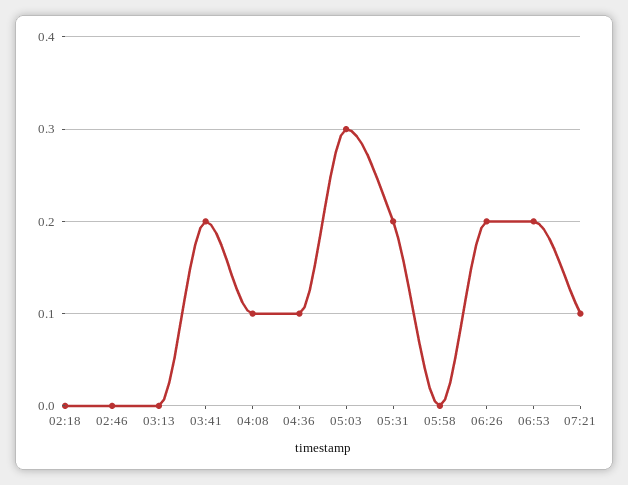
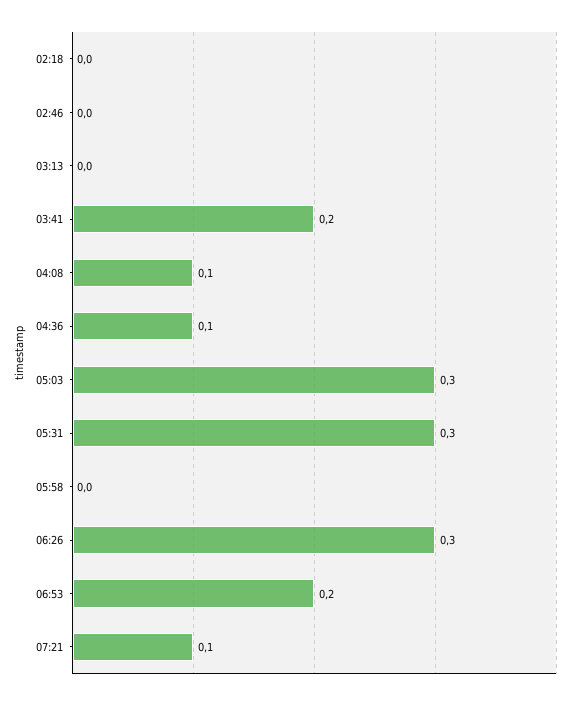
  {
    "02:18": 0,
    "02:46": 0,
    "03:13": 0,
    "03:41": 0.2,
    "04:08": 0.1,
    "04:36": 0.1,
    "05:03": 0.3,
-   "05:31": 0.2,
+   "05:31": 0.3,
    "05:58": 0,
-   "06:26": 0.2,
+   "06:26": 0.3,
    "06:53": 0.2,
    "07:21": 0.1
  }

